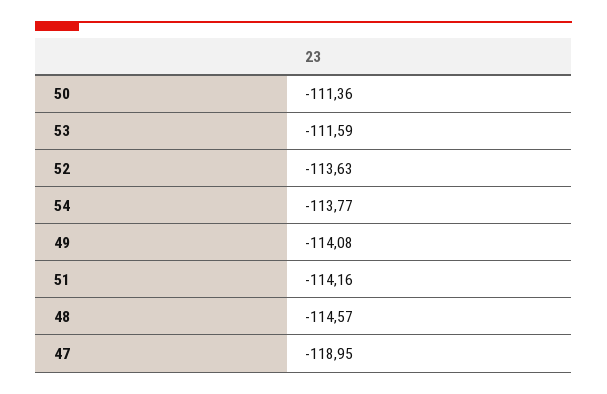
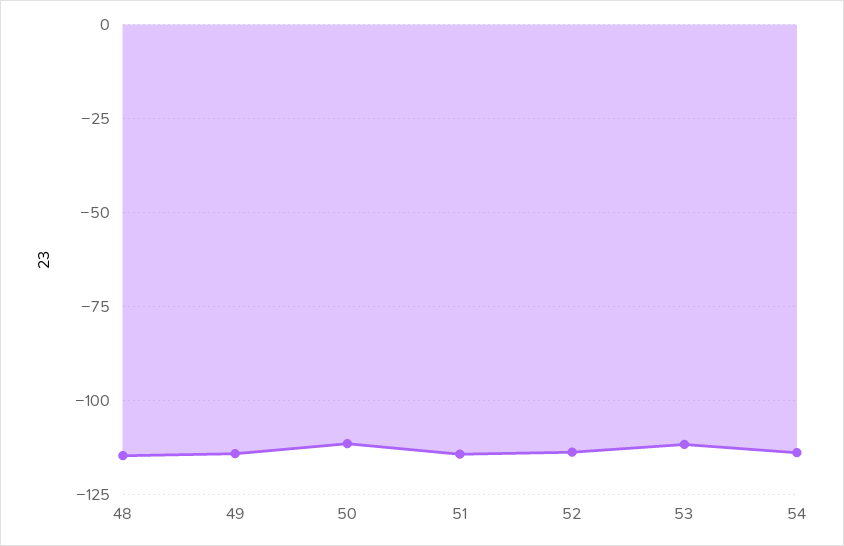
  {
    "50": -111.36,
    "53": -111.59,
    "52": -113.63,
    "54": -113.77,
    "49": -114.08,
    "51": -114.16,
-   "48": -114.57,
+   "48": -114.57
-   "47": -118.95
  }

